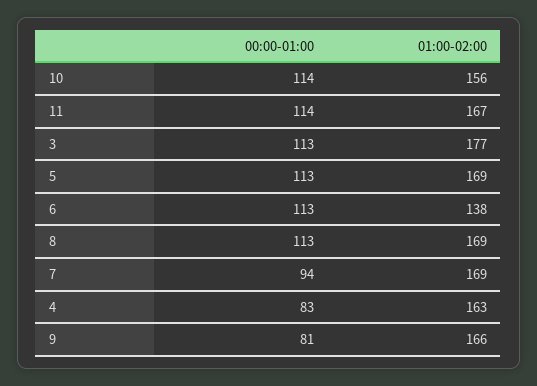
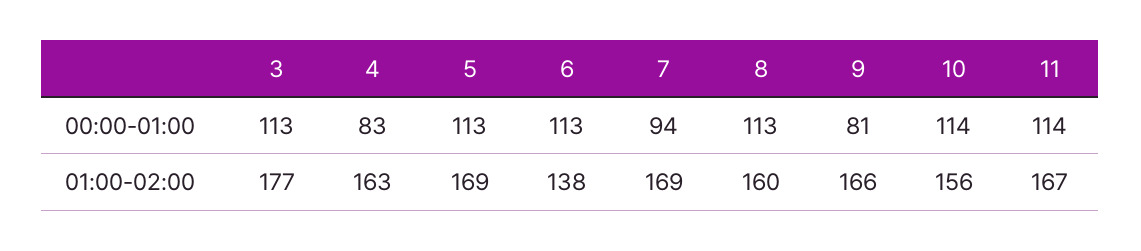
  {
    "00:00-01:00": {
      "10": 114,
      "11": 114,
      "3": 113,
      "5": 113,
      "6": 113,
      "8": 113,
      "7": 94,
      "4": 83,
      "9": 81
    },
    "01:00-02:00": {
      "10": 156,
      "11": 167,
      "3": 177,
      "5": 169,
      "6": 138,
-     "8": 169,
+     "8": 160,
      "7": 169,
      "4": 163,
      "9": 166
    }
  }

